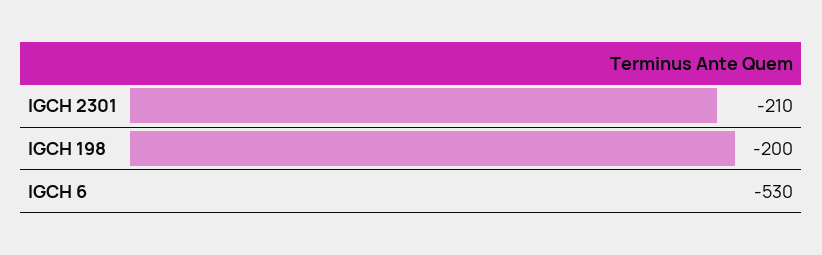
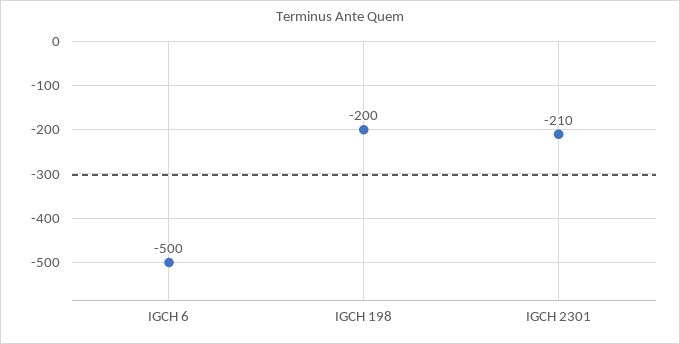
  {
    "IGCH 2301": -210,
    "IGCH 198": -200,
-   "IGCH 6": -530
+   "IGCH 6": -500
  }

